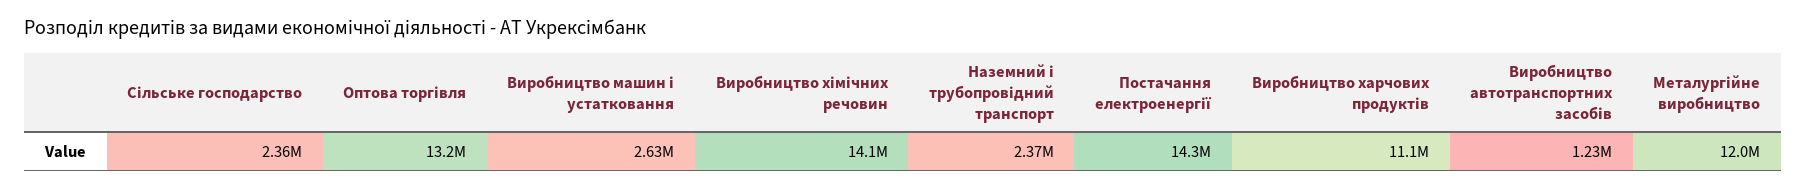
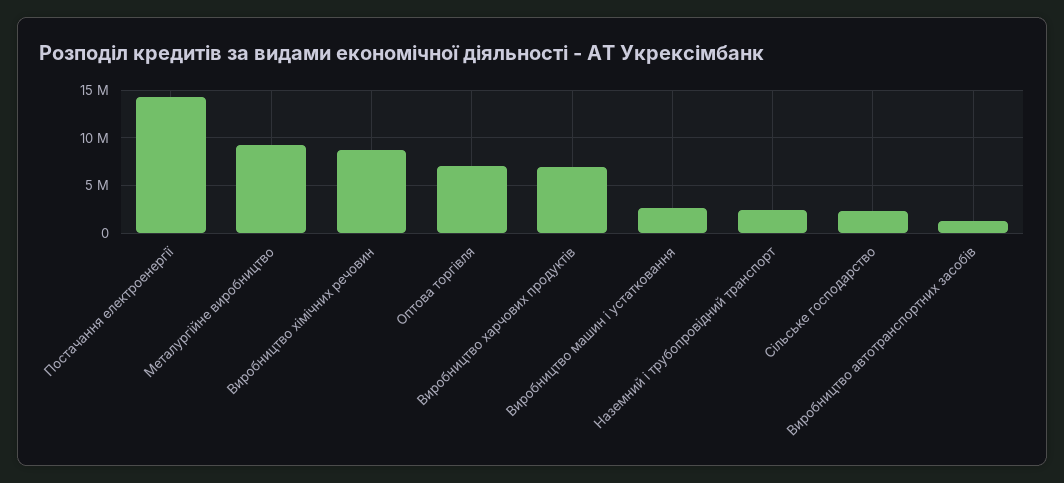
  {
    "Сільське господарство": 2360000,
-   "Оптова торгівля": 13200000,
+   "Оптова торгівля": 7000000,
    "Виробництво машин і устатковання": 2630000,
-   "Виробництво хімічних речовин": 14100000,
+   "Виробництво хімічних речовин": 9000000,
    "Наземний і трубопровідний транспорт": 2370000,
    "Постачання електроенергії": 14300000,
-   "Виробництво харчових продуктів": 11100000,
+   "Виробництво харчових продуктів": 7000000,
    "Виробництво автотранспортних засобів": 1230000,
-   "Металургійне виробництво": 12000000
+   "Металургійне виробництво": 9000000
  }

